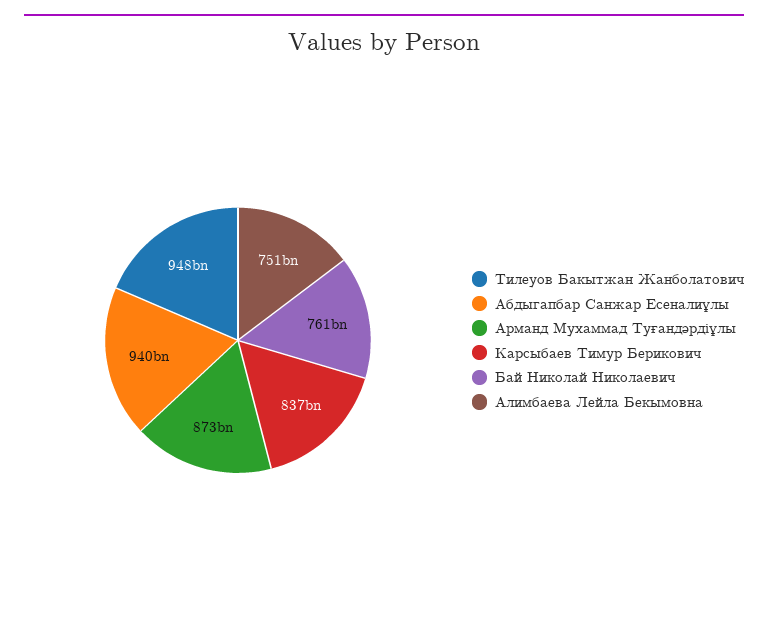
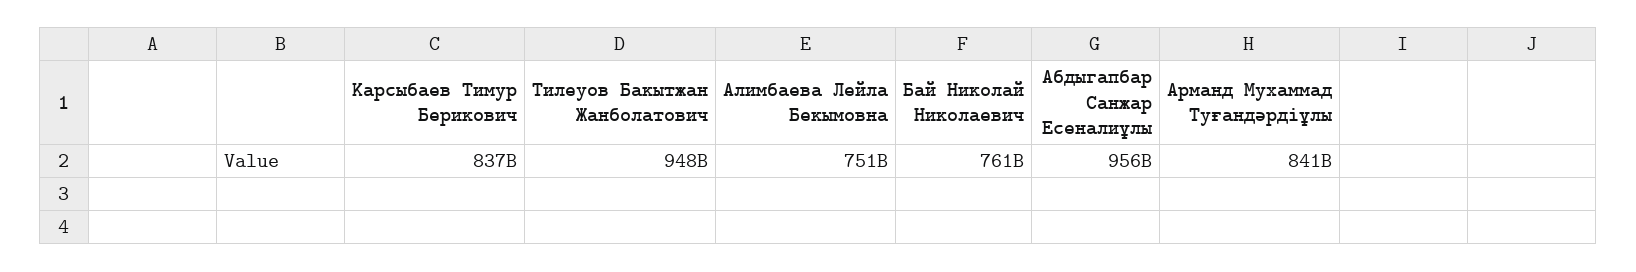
  {
    "Тилеуов Бакытжан Жанболатович": 948000000000,
-   "Абдыгапбар Санжар Есеналиұлы": 940000000000,
+   "Абдыгапбар Санжар Есеналиұлы": 956000000000,
-   "Арманд Мухаммад Туғандәрдіұлы": 873000000000,
+   "Арманд Мухаммад Туғандәрдіұлы": 841000000000,
    "Карсыбаев Тимур Берикович": 837000000000,
    "Бай Николай Николаевич": 761000000000,
    "Алимбаева Лейла Бекымовна": 751000000000
  }

